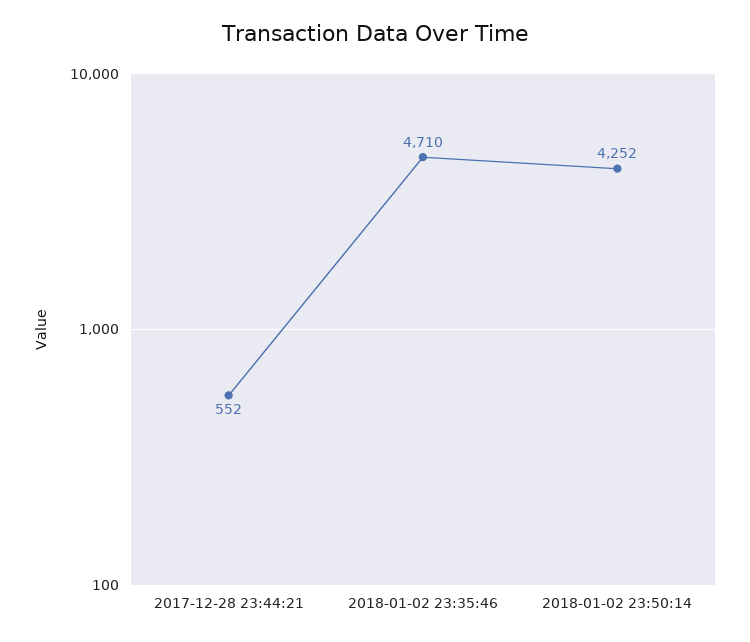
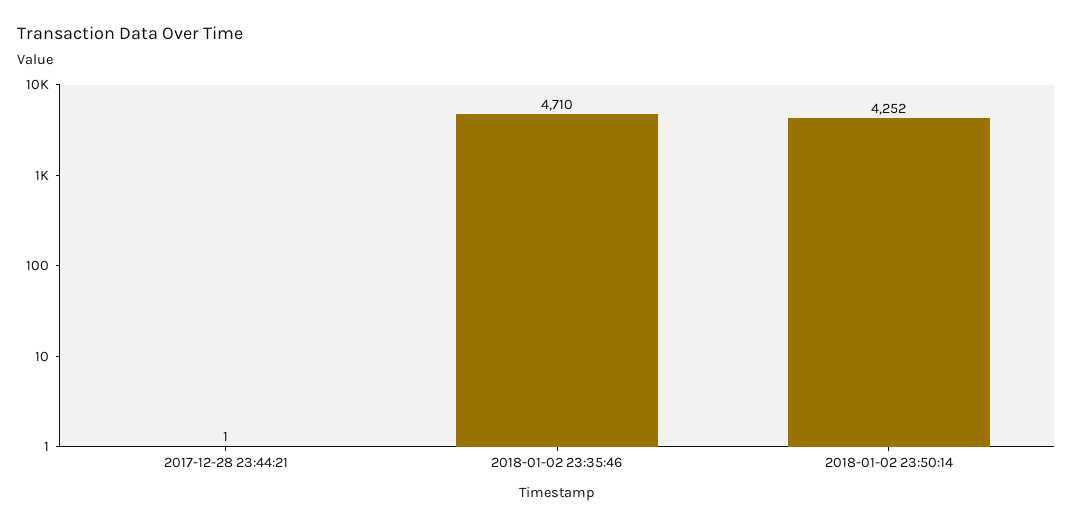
  {
-   "2017-12-28 23:44:21": 552,
+   "2017-12-28 23:44:21": 1,
    "2018-01-02 23:35:46": 4710,
    "2018-01-02 23:50:14": 4252
  }

